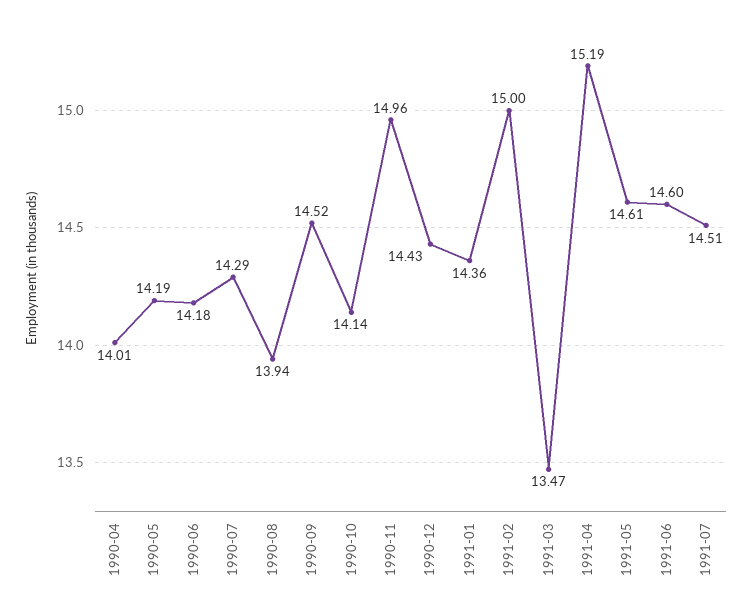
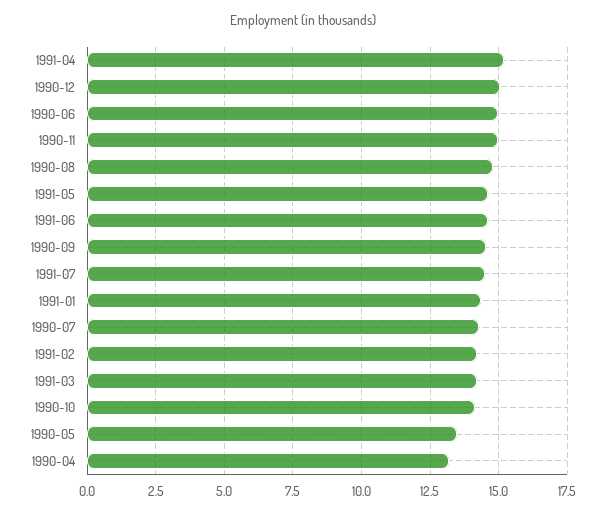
  {
-   "1990-04": 14.01,
+   "1990-04": 13.25,
-   "1990-05": 14.19,
+   "1990-05": 13.5,
-   "1990-06": 14.18,
+   "1990-06": 15,
    "1990-07": 14.29,
-   "1990-08": 13.94,
+   "1990-08": 14.75,
    "1990-09": 14.52,
    "1990-10": 14.14,
    "1990-11": 14.96,
-   "1990-12": 14.43,
+   "1990-12": 15,
    "1991-01": 14.36,
-   "1991-02": 15,
+   "1991-02": 14.25,
-   "1991-03": 13.47,
+   "1991-03": 14.25,
    "1991-04": 15.19,
    "1991-05": 14.61,
    "1991-06": 14.6,
    "1991-07": 14.51
  }

